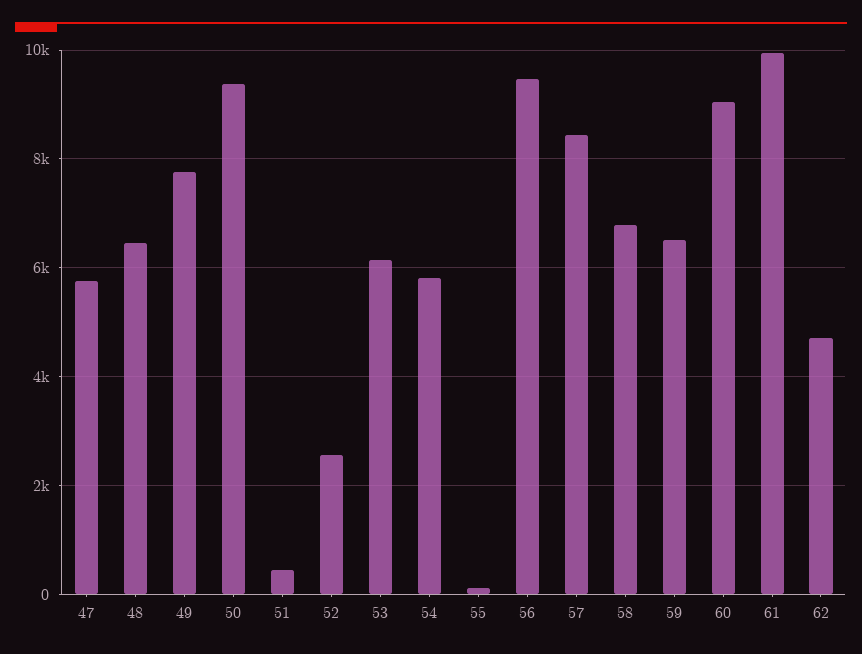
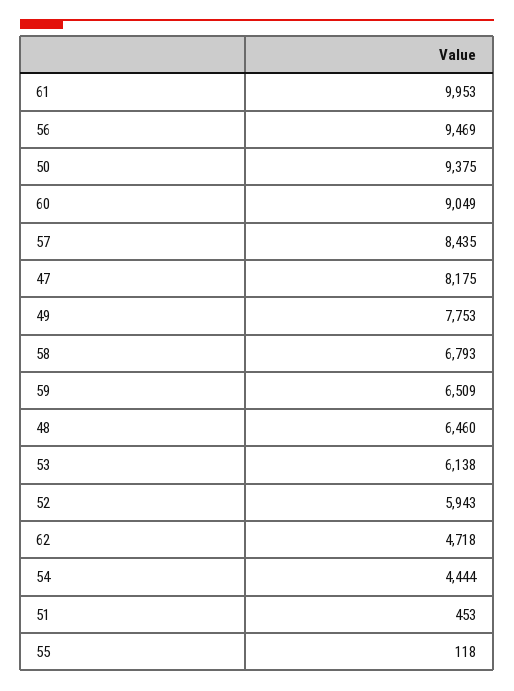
  {
-   "47": 5800,
+   "47": 8175,
    "48": 6460,
    "49": 7753,
    "50": 9375,
    "51": 453,
-   "52": 2600,
+   "52": 5943,
    "53": 6138,
-   "54": 5800,
+   "54": 4444,
    "55": 118,
    "56": 9469,
    "57": 8435,
    "58": 6793,
    "59": 6509,
    "60": 9049,
    "61": 9953,
    "62": 4718
  }

